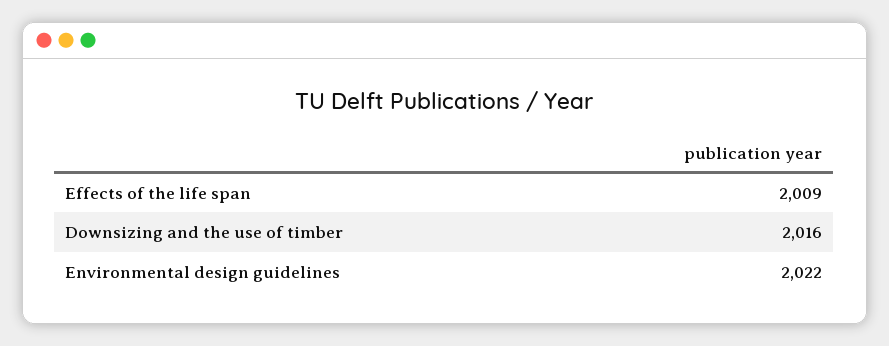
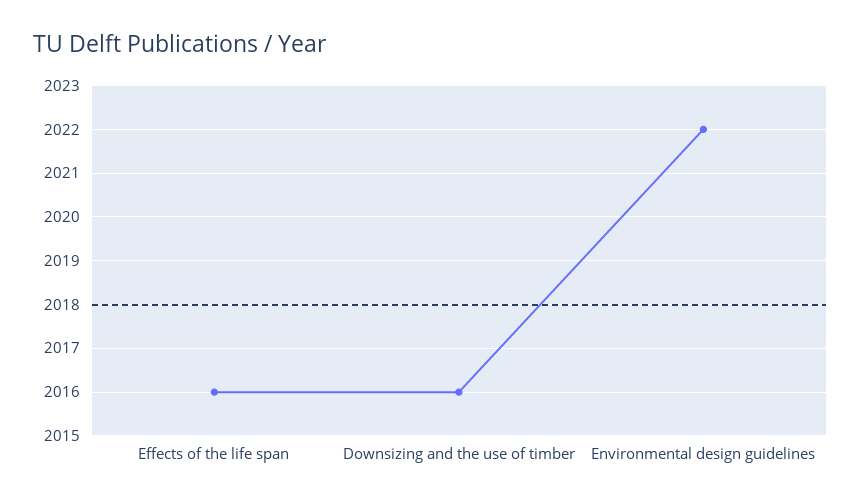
  {
-   "Effects of the life span": 2009,
+   "Effects of the life span": 2016,
    "Downsizing and the use of timber": 2016,
    "Environmental design guidelines": 2022
  }

